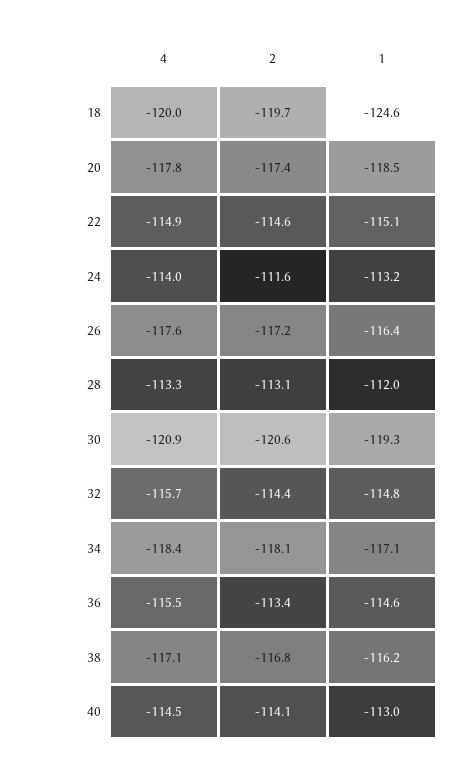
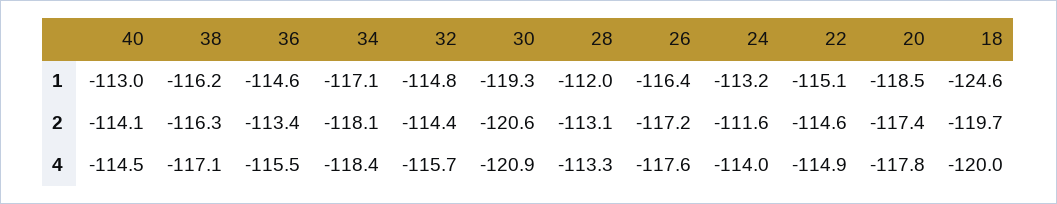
  {
    "4": {
      "18": -120,
      "20": -117.8,
      "22": -114.9,
      "24": -114,
      "26": -117.6,
      "28": -113.3,
      "30": -120.9,
      "32": -115.7,
      "34": -118.4,
      "36": -115.5,
      "38": -117.1,
      "40": -114.5
    },
    "2": {
      "18": -119.7,
      "20": -117.4,
      "22": -114.6,
      "24": -111.6,
      "26": -117.2,
      "28": -113.1,
      "30": -120.6,
      "32": -114.4,
      "34": -118.1,
      "36": -113.4,
-     "38": -116.8,
+     "38": -116.3,
      "40": -114.1
    },
    "1": {
      "18": -124.6,
      "20": -118.5,
      "22": -115.1,
      "24": -113.2,
      "26": -116.4,
      "28": -112,
      "30": -119.3,
      "32": -114.8,
      "34": -117.1,
      "36": -114.6,
      "38": -116.2,
      "40": -113
    }
  }

